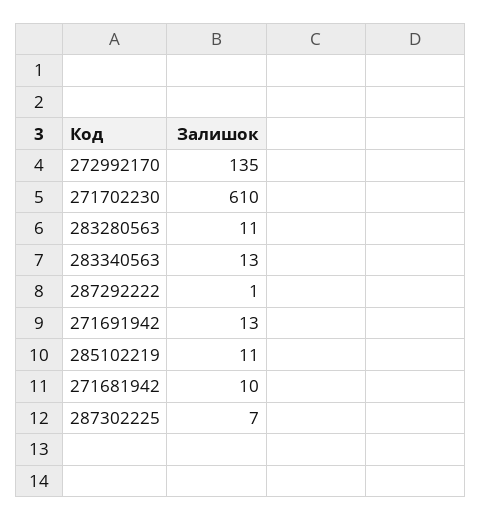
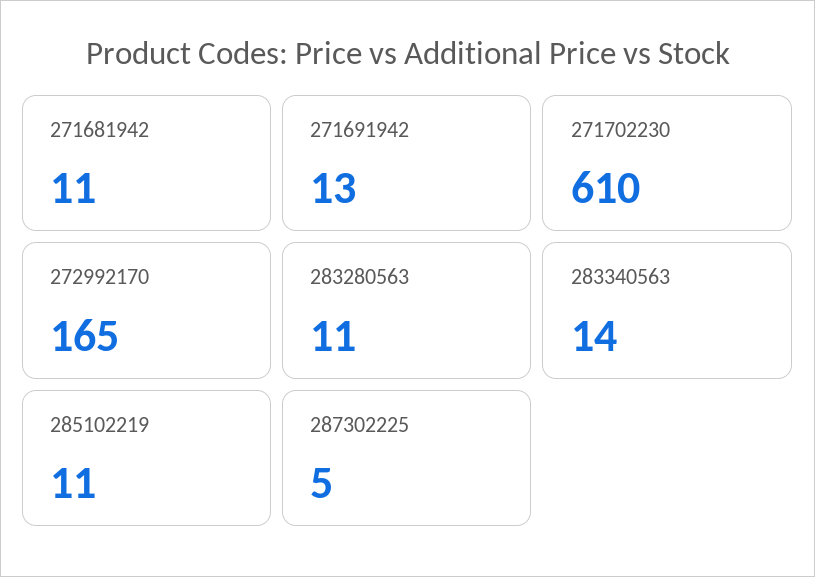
  {
-   "272992170": 135,
+   "272992170": 165,
    "271702230": 610,
    "283280563": 11,
-   "283340563": 13,
+   "283340563": 14,
-   "287292222": 1,
    "271691942": 13,
    "285102219": 11,
-   "271681942": 10,
+   "271681942": 11,
-   "287302225": 7
+   "287302225": 5
  }

